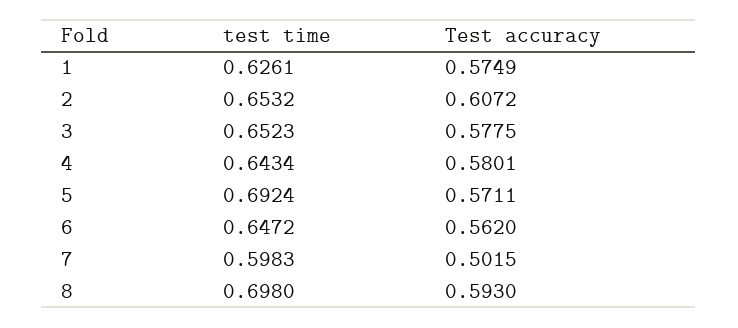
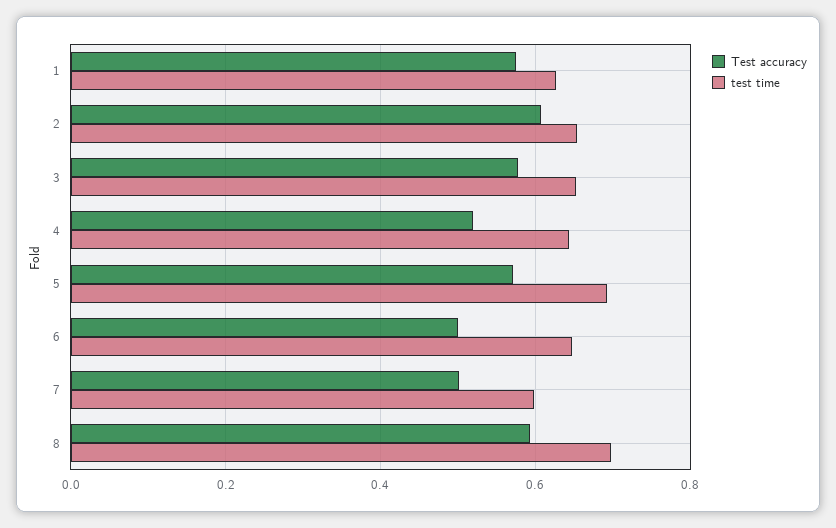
  {
    "test time": {
      "1": 0.6261,
      "2": 0.6532,
      "3": 0.6523,
      "4": 0.6434,
      "5": 0.6924,
      "6": 0.6472,
      "7": 0.5983,
      "8": 0.698
    },
    "Test accuracy": {
      "1": 0.5749,
      "2": 0.6072,
      "3": 0.5775,
-     "4": 0.5801,
+     "4": 0.52,
      "5": 0.5711,
-     "6": 0.562,
+     "6": 0.5,
      "7": 0.5015,
      "8": 0.593
    }
  }

